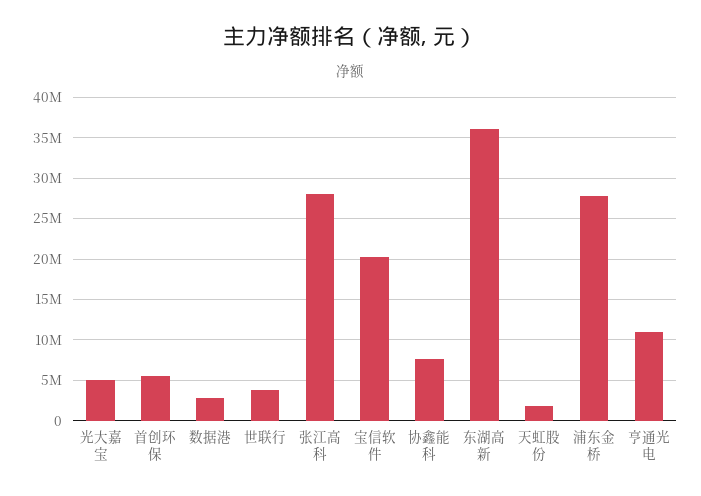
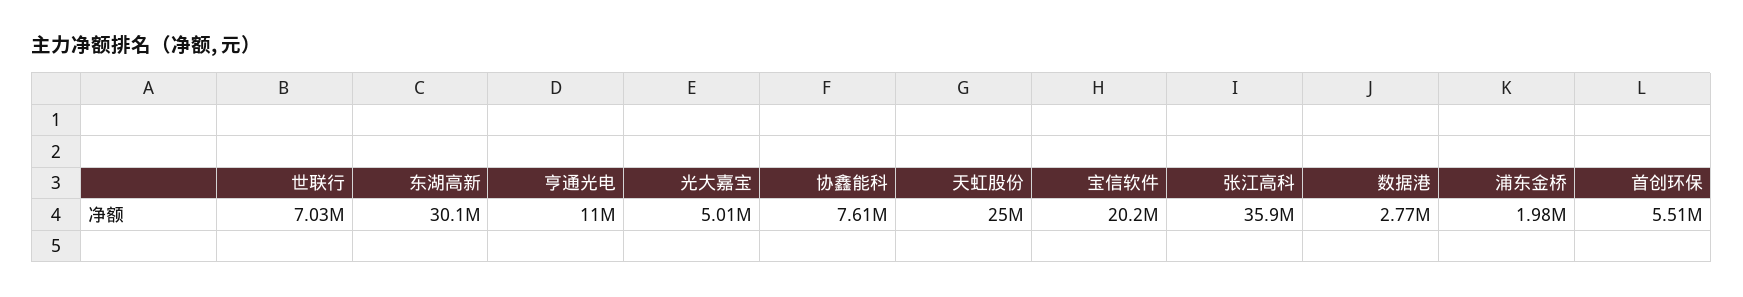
  {
    "光大嘉宝": 5010000,
    "首创环保": 5510000,
    "数据港": 2770000,
-   "世联行": 4000000,
+   "世联行": 7030000,
-   "张江高科": 28000000,
+   "张江高科": 35900000,
    "宝信软件": 20200000,
    "协鑫能科": 7610000,
-   "东湖高新": 36000000,
+   "东湖高新": 30100000,
-   "天虹股份": 2000000,
+   "天虹股份": 25000000,
-   "浦东金桥": 28000000,
+   "浦东金桥": 1980000,
    "亨通光电": 11000000
  }

